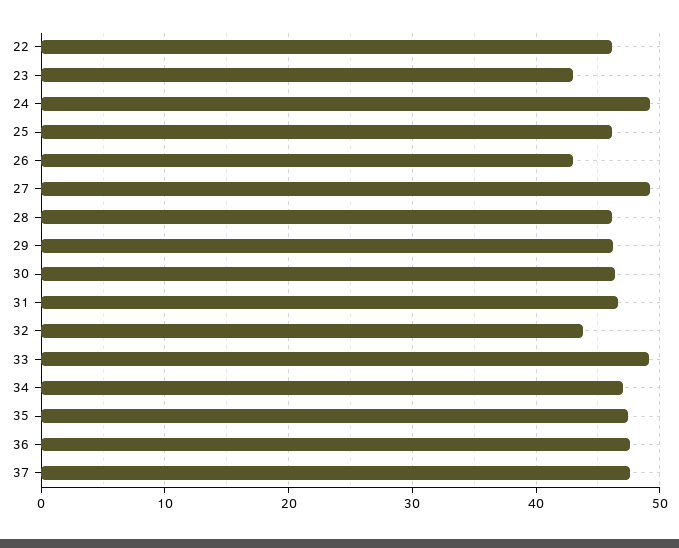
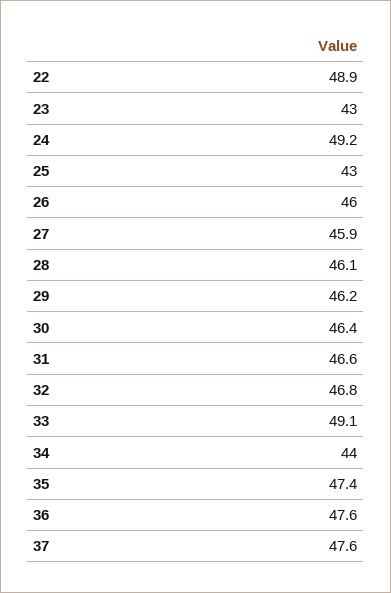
  {
-   "22": 46,
+   "22": 48.9,
    "23": 43,
    "24": 49.2,
-   "25": 46,
+   "25": 43,
-   "26": 43,
+   "26": 46,
-   "27": 49,
+   "27": 45.9,
    "28": 46.1,
    "29": 46.2,
    "30": 46.4,
    "31": 46.6,
-   "32": 44,
+   "32": 46.8,
    "33": 49.1,
-   "34": 47,
+   "34": 44,
    "35": 47.4,
    "36": 47.6,
    "37": 47.6
  }

